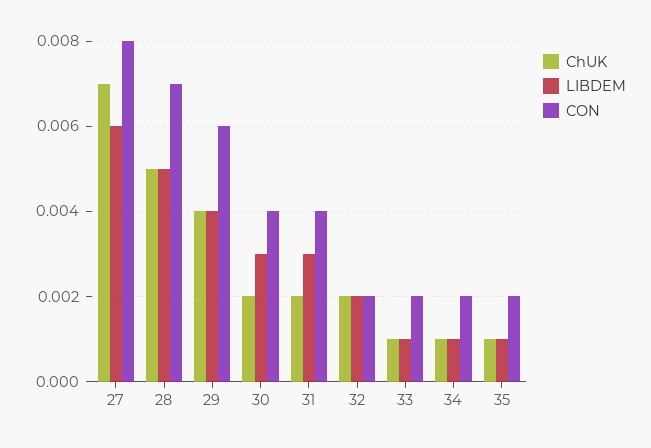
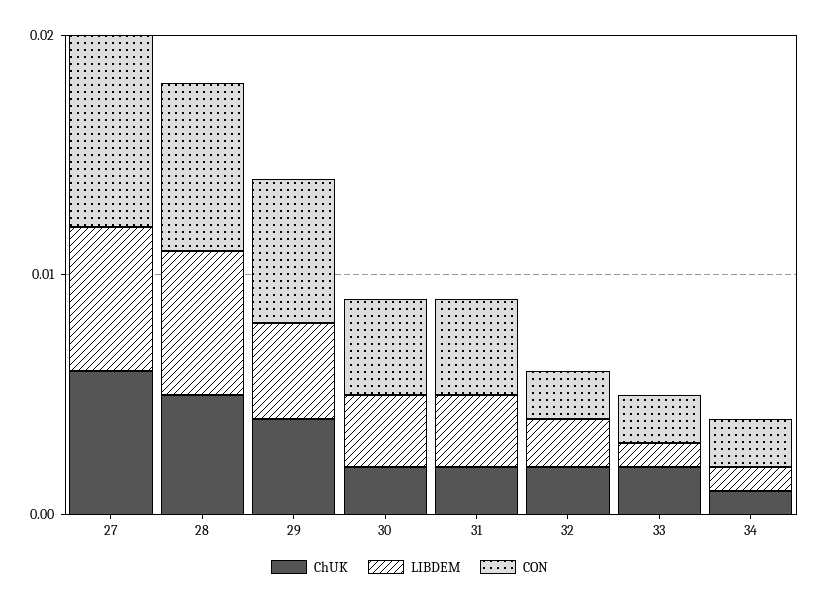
  {
    "ChUK": {
-     "27": 0.007,
+     "27": 0.006,
      "28": 0.005,
      "29": 0.004,
      "30": 0.002,
      "31": 0.002,
      "32": 0.002,
-     "33": 0.001,
+     "33": 0.002,
-     "34": 0.001,
+     "34": 0.001
-     "35": 0.001
    },
    "LIBDEM": {
      "27": 0.006,
-     "28": 0.005,
+     "28": 0.006,
      "29": 0.004,
      "30": 0.003,
      "31": 0.003,
      "32": 0.002,
      "33": 0.001,
-     "34": 0.001,
+     "34": 0.001
-     "35": 0.001
    },
    "CON": {
      "27": 0.008,
      "28": 0.007,
      "29": 0.006,
      "30": 0.004,
      "31": 0.004,
      "32": 0.002,
      "33": 0.002,
-     "34": 0.002,
+     "34": 0.002
-     "35": 0.002
    }
  }

